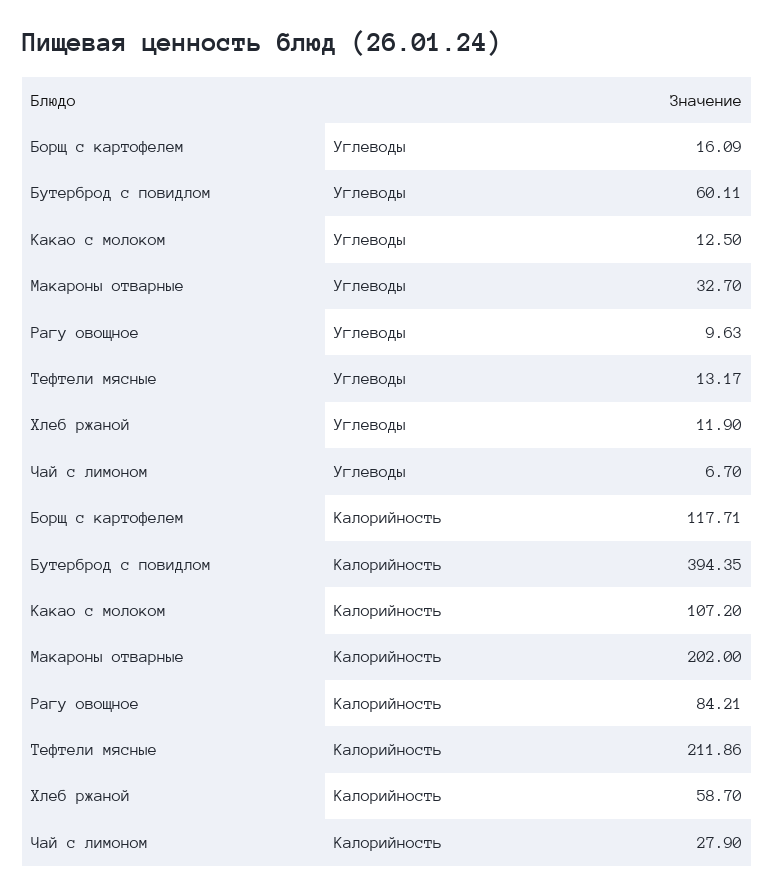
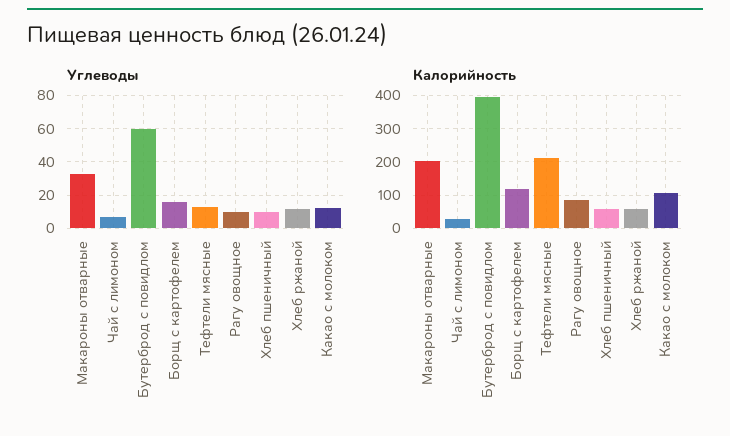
  {
    "Углеводы": {
      "Борщ с картофелем": 16.09,
      "Бутерброд с повидлом": 60.11,
      "Какао с молоком": 12.5,
      "Макароны отварные": 32.7,
      "Рагу овощное": 9.63,
      "Тефтели мясные": 13.17,
      "Хлеб ржаной": 11.9,
-     "Чай с лимоном": 6.7
+     "Чай с лимоном": 6.7,
+     "Хлеб пшеничный": 10
    },
    "Калорийность": {
      "Борщ с картофелем": 117.71,
      "Бутерброд с повидлом": 394.35,
      "Какао с молоком": 107.2,
      "Макароны отварные": 202,
      "Рагу овощное": 84.21,
      "Тефтели мясные": 211.86,
      "Хлеб ржаной": 58.7,
-     "Чай с лимоном": 27.9
+     "Чай с лимоном": 27.9,
+     "Хлеб пшеничный": 60
    }
  }

